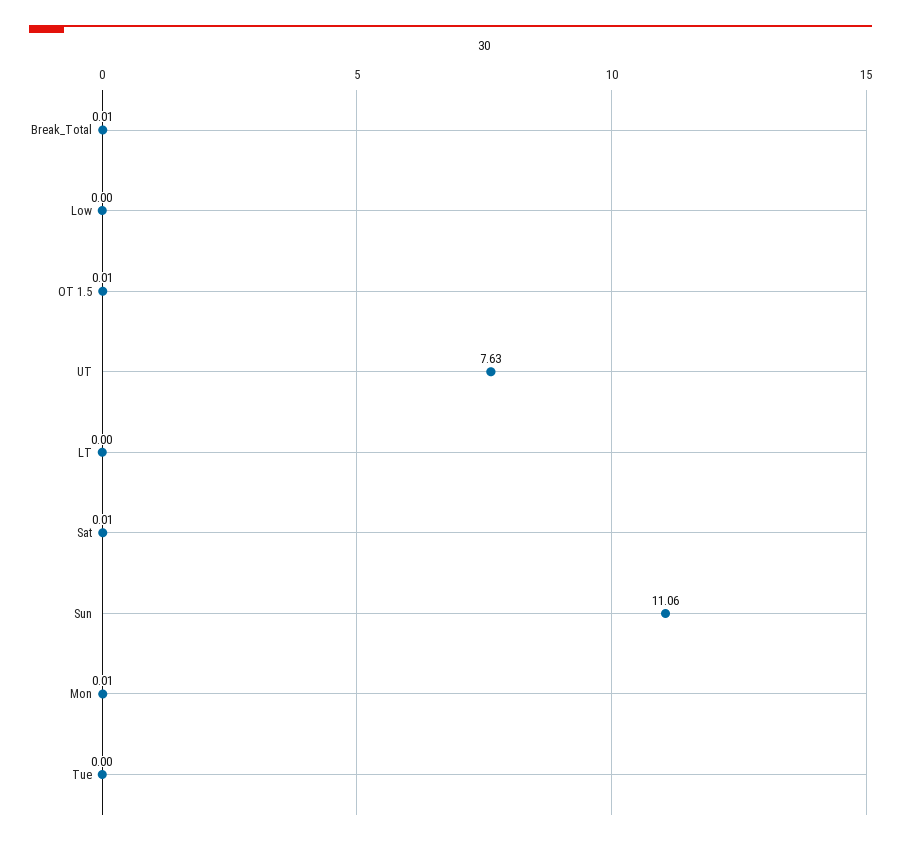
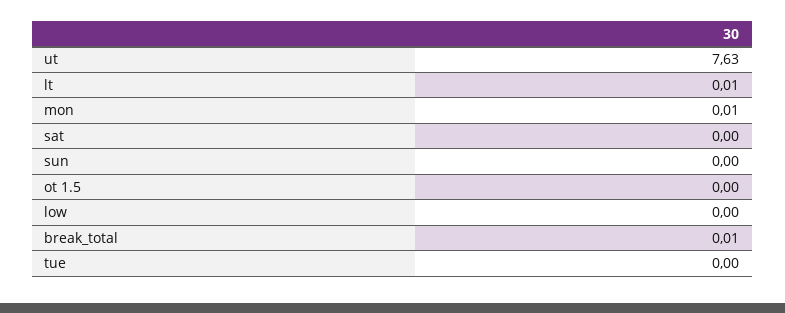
  {
    "Break_Total": 0.01,
    "Low": 0,
-   "OT 1.5": 0.01,
+   "OT 1.5": 0,
    "UT": 7.63,
-   "LT": 0,
+   "LT": 0.01,
-   "Sat": 0.01,
+   "Sat": 0,
-   "Sun": 11.06,
+   "Sun": 0,
    "Mon": 0.01,
    "Tue": 0
  }

